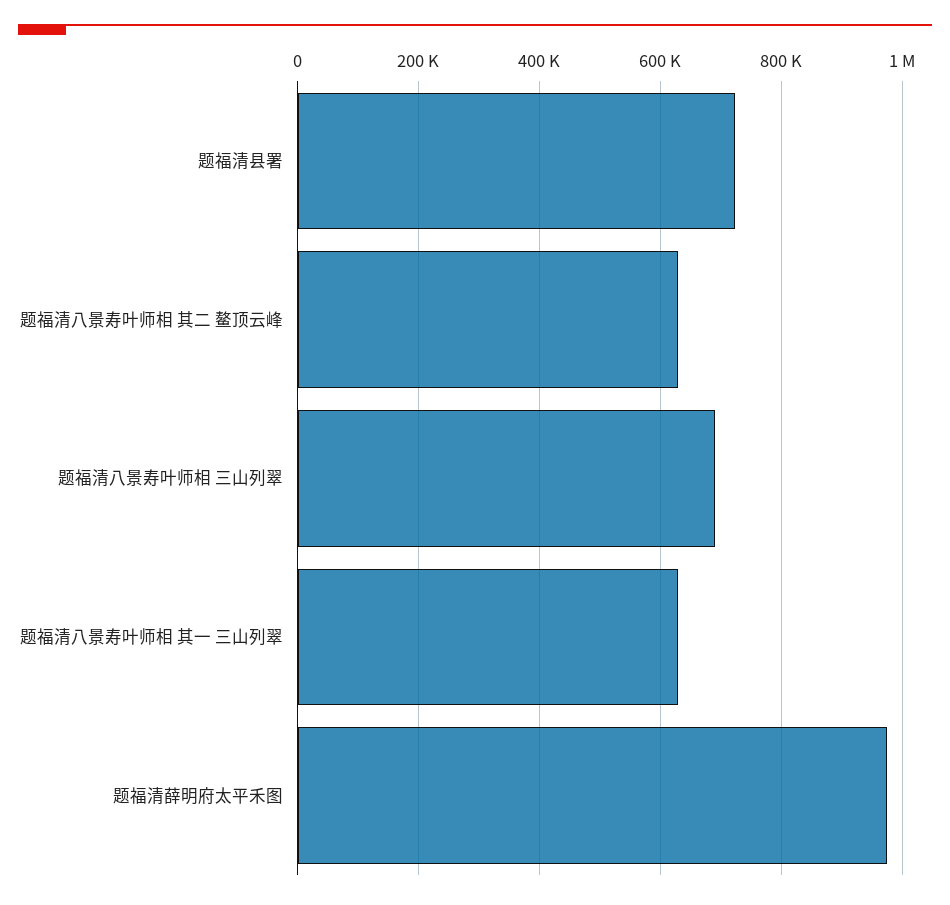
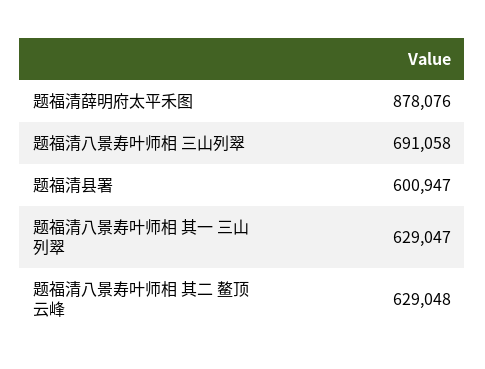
  {
-   "题福清县署": 720000,
+   "题福清县署": 600947,
    "题福清八景寿叶师相 其二 鳌顶云峰": 629048,
    "题福清八景寿叶师相 三山列翠": 691058,
    "题福清八景寿叶师相 其一 三山列翠": 629047,
-   "题福清薛明府太平禾图": 980000
+   "题福清薛明府太平禾图": 878076
  }

